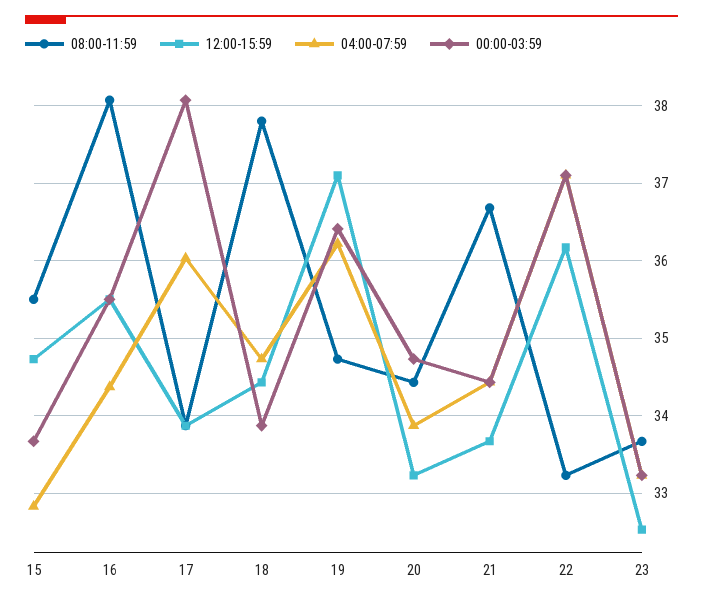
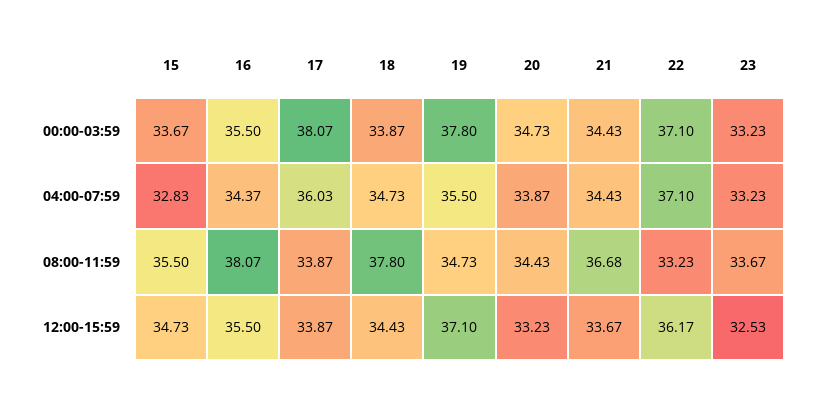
  {
    "08:00-11:59": {
      "15": 35.5,
      "16": 38.07,
      "17": 33.87,
      "18": 37.8,
      "19": 34.73,
      "20": 34.43,
      "21": 36.68,
      "22": 33.23,
      "23": 33.67
    },
    "12:00-15:59": {
      "15": 34.73,
      "16": 35.5,
      "17": 33.87,
      "18": 34.43,
      "19": 37.1,
      "20": 33.23,
      "21": 33.67,
      "22": 36.17,
      "23": 32.53
    },
    "04:00-07:59": {
      "15": 32.83,
      "16": 34.37,
      "17": 36.03,
      "18": 34.73,
-     "19": 36.2,
+     "19": 35.5,
      "20": 33.87,
      "21": 34.43,
      "22": 37.1,
      "23": 33.23
    },
    "00:00-03:59": {
      "15": 33.67,
      "16": 35.5,
      "17": 38.07,
      "18": 33.87,
-     "19": 36.4,
+     "19": 37.8,
      "20": 34.73,
      "21": 34.43,
      "22": 37.1,
      "23": 33.23
    }
  }

